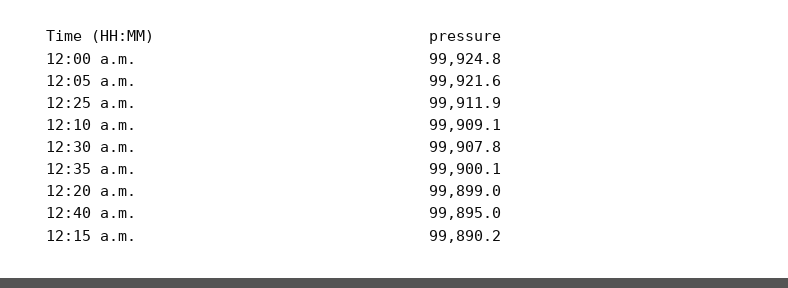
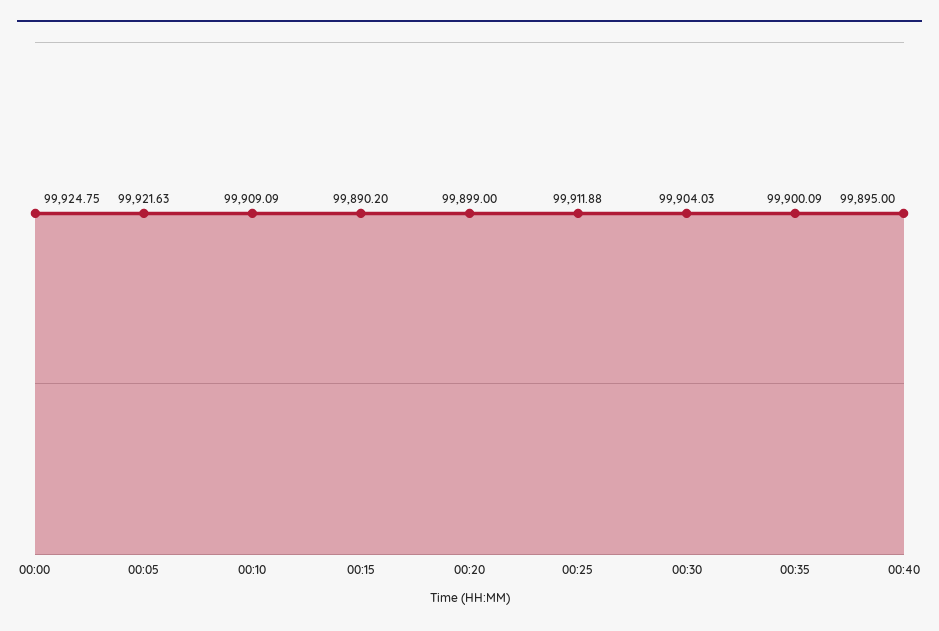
  {
    "12:00 a.m.": 99924.75,
    "12:05 a.m.": 99921.63,
    "12:25 a.m.": 99911.88,
    "12:10 a.m.": 99909.09,
-   "12:30 a.m.": 99907.8,
+   "12:30 a.m.": 99904.03,
    "12:35 a.m.": 99900.09,
    "12:20 a.m.": 99899,
    "12:40 a.m.": 99895,
    "12:15 a.m.": 99890.2
  }

